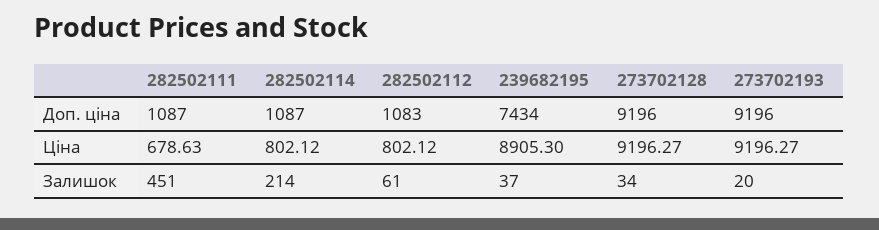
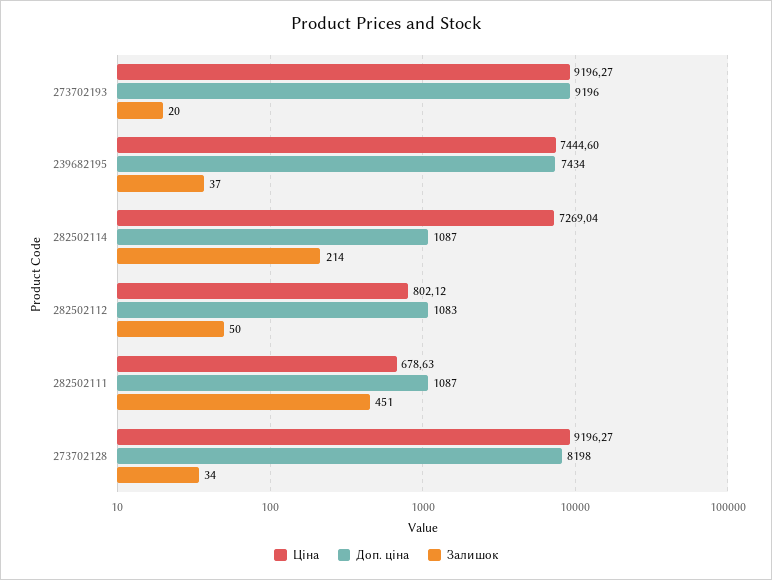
  {
    "Доп. ціна": {
      "282502111": 1087,
      "282502114": 1087,
      "282502112": 1083,
      "239682195": 7434,
-     "273702128": 9196,
+     "273702128": 8198,
      "273702193": 9196
    },
    "Ціна": {
      "282502111": 678.63,
-     "282502114": 802.12,
+     "282502114": 7269.04,
      "282502112": 802.12,
-     "239682195": 8905.3,
+     "239682195": 7444.6,
      "273702128": 9196.27,
      "273702193": 9196.27
    },
    "Залишок": {
      "282502111": 451,
      "282502114": 214,
-     "282502112": 61,
+     "282502112": 50,
      "239682195": 37,
      "273702128": 34,
      "273702193": 20
    }
  }

